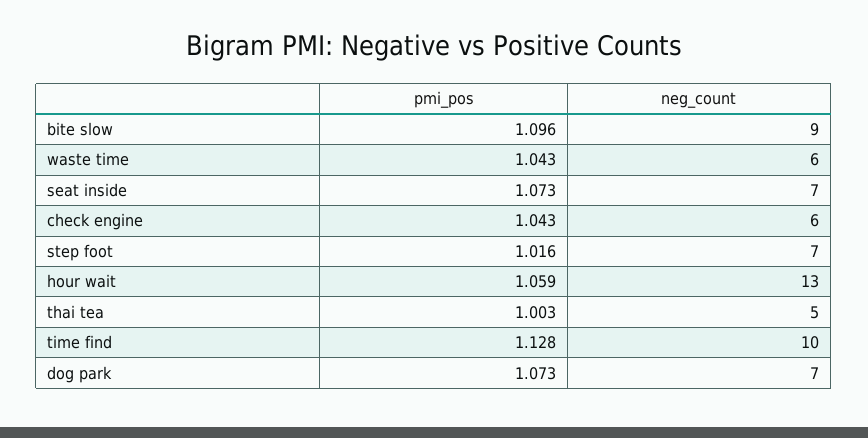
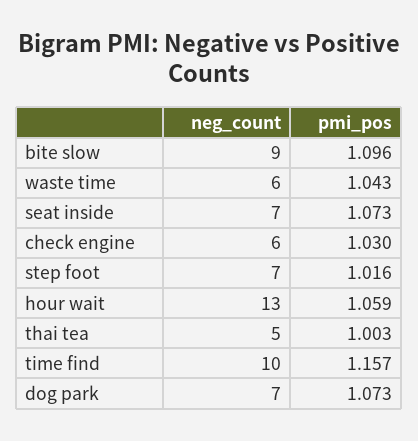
  {
    "pmi_pos": {
      "bite slow": 1.096,
      "waste time": 1.043,
      "seat inside": 1.073,
-     "check engine": 1.043,
+     "check engine": 1.03,
      "step foot": 1.016,
      "hour wait": 1.059,
      "thai tea": 1.003,
-     "time find": 1.128,
+     "time find": 1.157,
      "dog park": 1.073
    },
    "neg_count": {
      "bite slow": 9,
      "waste time": 6,
      "seat inside": 7,
      "check engine": 6,
      "step foot": 7,
      "hour wait": 13,
      "thai tea": 5,
      "time find": 10,
      "dog park": 7
    }
  }

